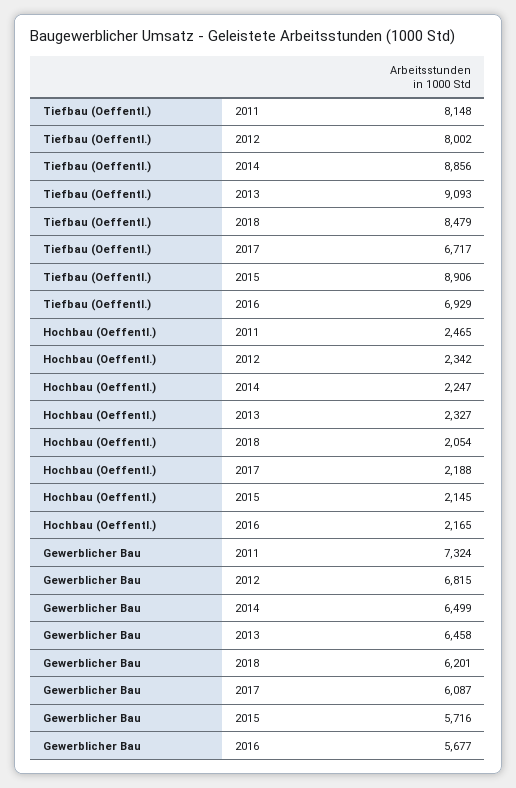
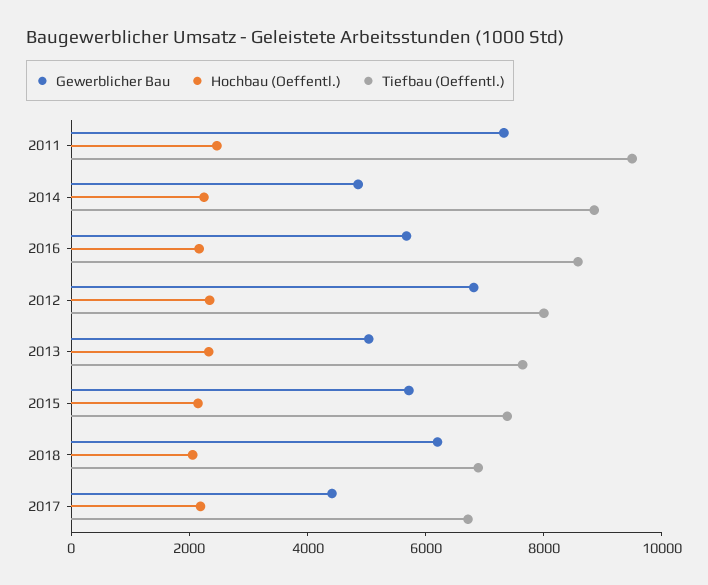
  {
    "Tiefbau (Oeffentl.)": {
-     "2011": 8148,
+     "2011": 9500,
      "2012": 8002,
      "2014": 8856,
-     "2013": 9093,
+     "2013": 7500,
-     "2018": 8479,
+     "2018": 7000,
      "2017": 6717,
-     "2015": 8906,
+     "2015": 7500,
-     "2016": 6929
+     "2016": 8500
    },
    "Hochbau (Oeffentl.)": {
      "2011": 2465,
      "2012": 2342,
      "2014": 2247,
      "2013": 2327,
      "2018": 2054,
      "2017": 2188,
      "2015": 2145,
      "2016": 2165
    },
    "Gewerblicher Bau": {
      "2011": 7324,
      "2012": 6815,
-     "2014": 6499,
+     "2014": 5000,
-     "2013": 6458,
+     "2013": 5000,
      "2018": 6201,
-     "2017": 6087,
+     "2017": 4500,
      "2015": 5716,
      "2016": 5677
    }
  }

